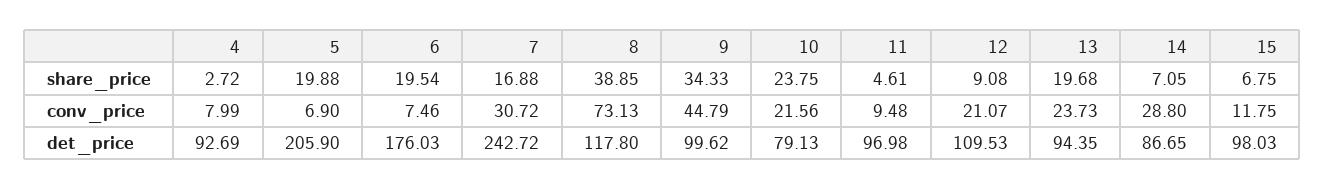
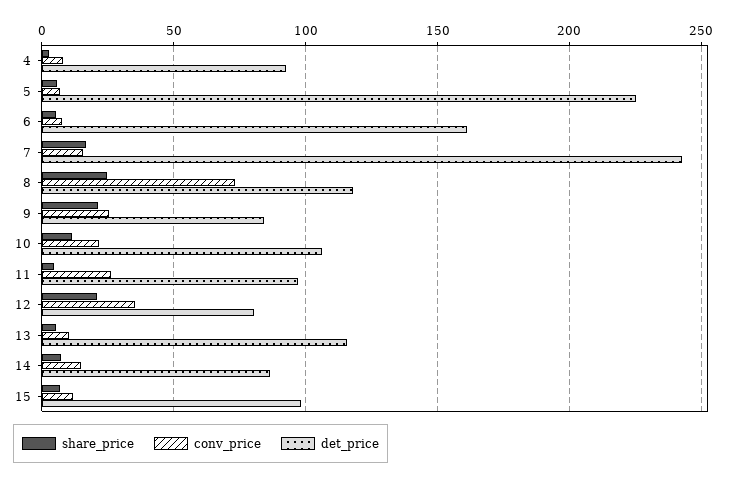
  {
    "share_price": {
      "4": 2.72,
-     "5": 19.88,
+     "5": 5,
-     "6": 19.54,
+     "6": 5,
      "7": 16.88,
-     "8": 38.85,
+     "8": 25,
-     "9": 34.33,
+     "9": 20,
-     "10": 23.75,
+     "10": 10,
      "11": 4.61,
-     "12": 9.08,
+     "12": 20,
-     "13": 19.68,
+     "13": 5,
      "14": 7.05,
      "15": 6.75
    },
    "conv_price": {
      "4": 7.99,
      "5": 6.9,
      "6": 7.46,
-     "7": 30.72,
+     "7": 15,
      "8": 73.13,
-     "9": 44.79,
+     "9": 25,
      "10": 21.56,
-     "11": 9.48,
+     "11": 25,
-     "12": 21.07,
+     "12": 35,
-     "13": 23.73,
+     "13": 10,
-     "14": 28.8,
+     "14": 15,
      "15": 11.75
    },
    "det_price": {
      "4": 92.69,
-     "5": 205.9,
+     "5": 225,
-     "6": 176.03,
+     "6": 160,
      "7": 242.72,
      "8": 117.8,
-     "9": 99.62,
+     "9": 85,
-     "10": 79.13,
+     "10": 105,
      "11": 96.98,
-     "12": 109.53,
+     "12": 80,
-     "13": 94.35,
+     "13": 115,
      "14": 86.65,
      "15": 98.03
    }
  }

